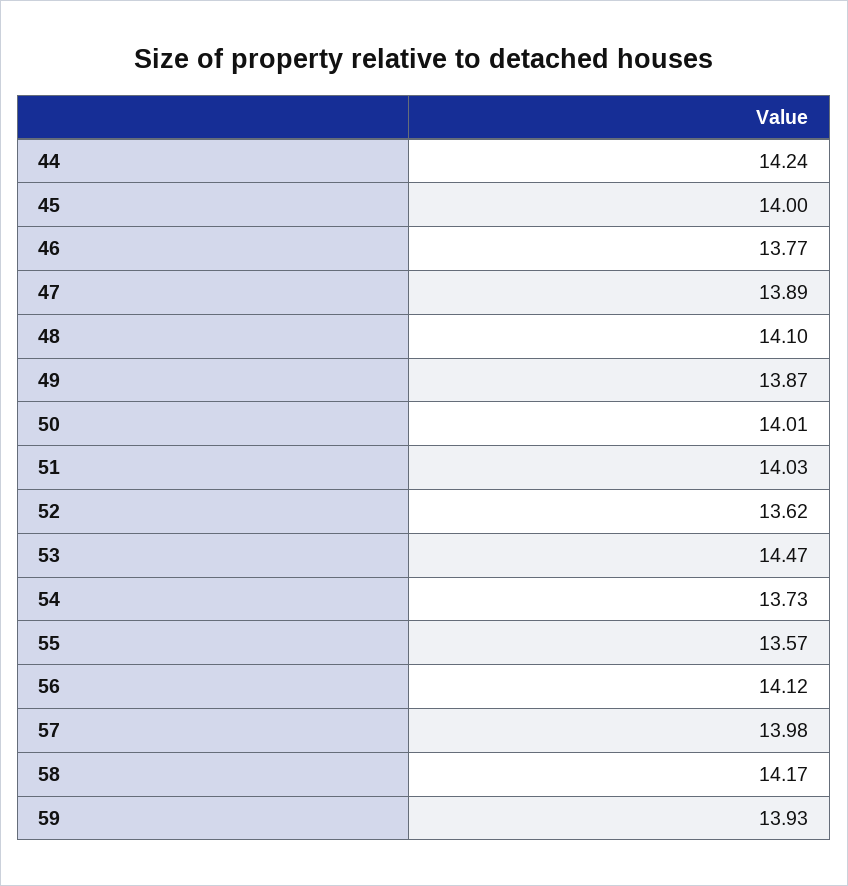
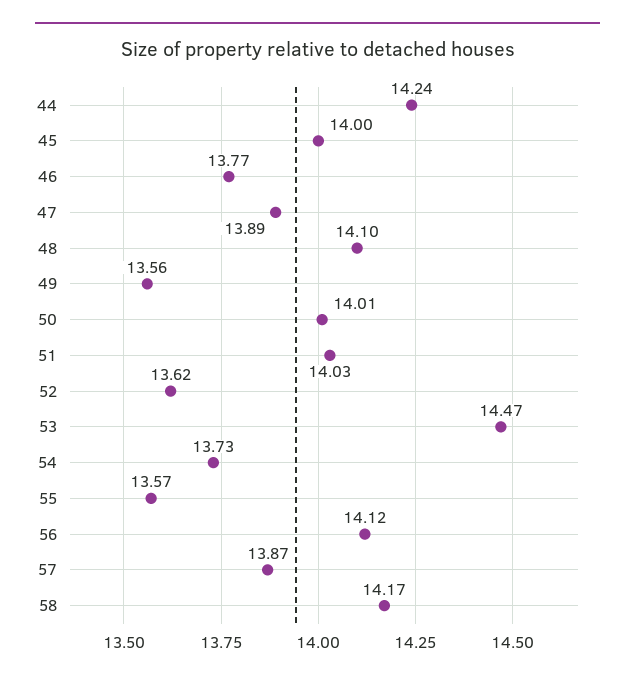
  {
    "44": 14.24,
    "45": 14,
    "46": 13.77,
    "47": 13.89,
    "48": 14.1,
-   "49": 13.87,
+   "49": 13.56,
    "50": 14.01,
    "51": 14.03,
    "52": 13.62,
    "53": 14.47,
    "54": 13.73,
    "55": 13.57,
    "56": 14.12,
-   "57": 13.98,
+   "57": 13.87,
-   "58": 14.17,
+   "58": 14.17
-   "59": 13.93
  }

